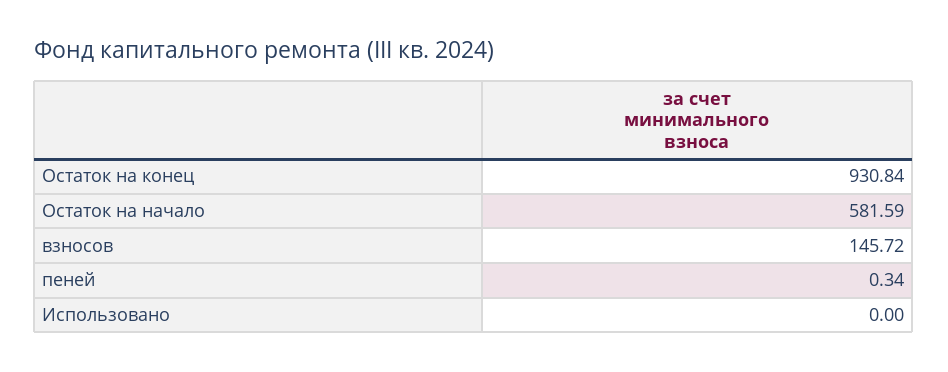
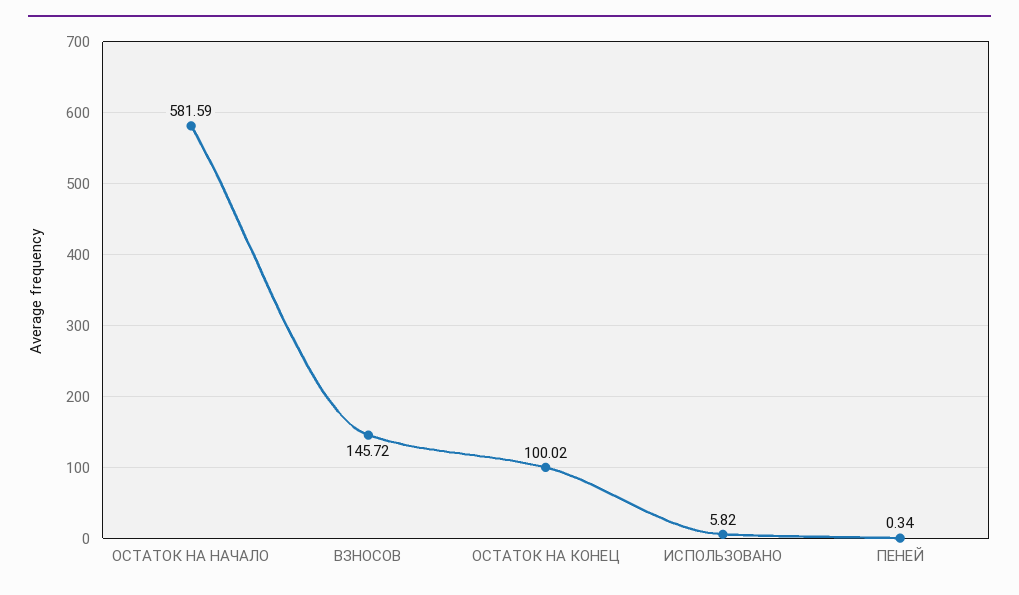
  {
-   "Остаток на конец": 930.84,
+   "Остаток на конец": 100.02,
    "Остаток на начало": 581.59,
    "взносов": 145.72,
    "пеней": 0.34,
-   "Использовано": 0
+   "Использовано": 5.82
  }

